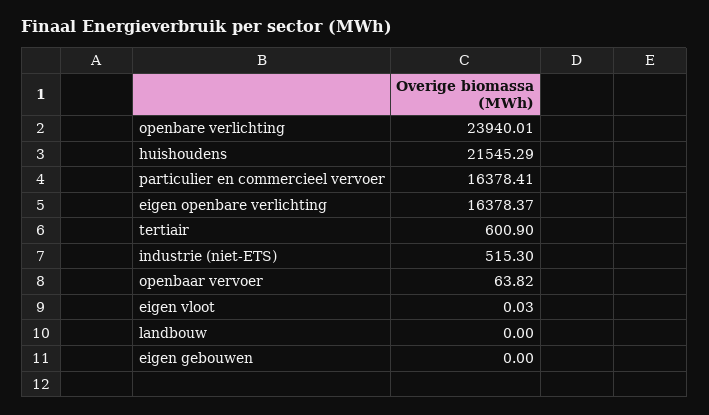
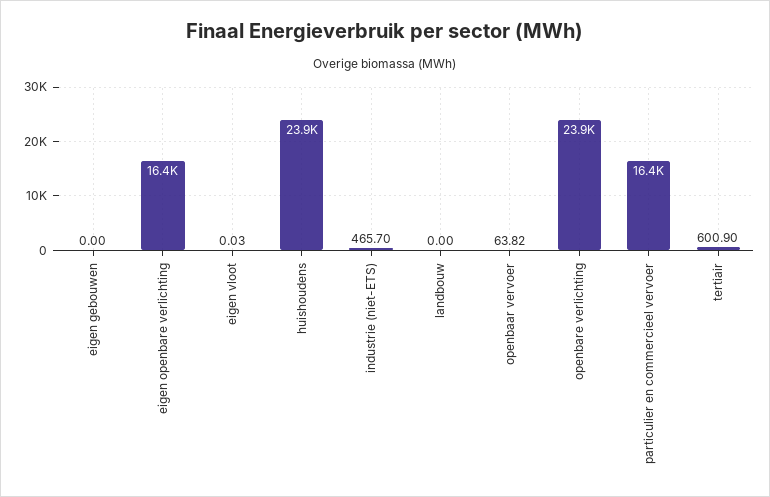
  {
    "openbare verlichting": 23940.01,
-   "huishoudens": 21545.29,
+   "huishoudens": 23900,
    "particulier en commercieel vervoer": 16378.41,
    "eigen openbare verlichting": 16378.37,
    "tertiair": 600.9,
-   "industrie (niet-ETS)": 515.3,
+   "industrie (niet-ETS)": 465.7,
    "openbaar vervoer": 63.82,
    "eigen vloot": 0.03,
    "landbouw": 0,
    "eigen gebouwen": 0
  }

